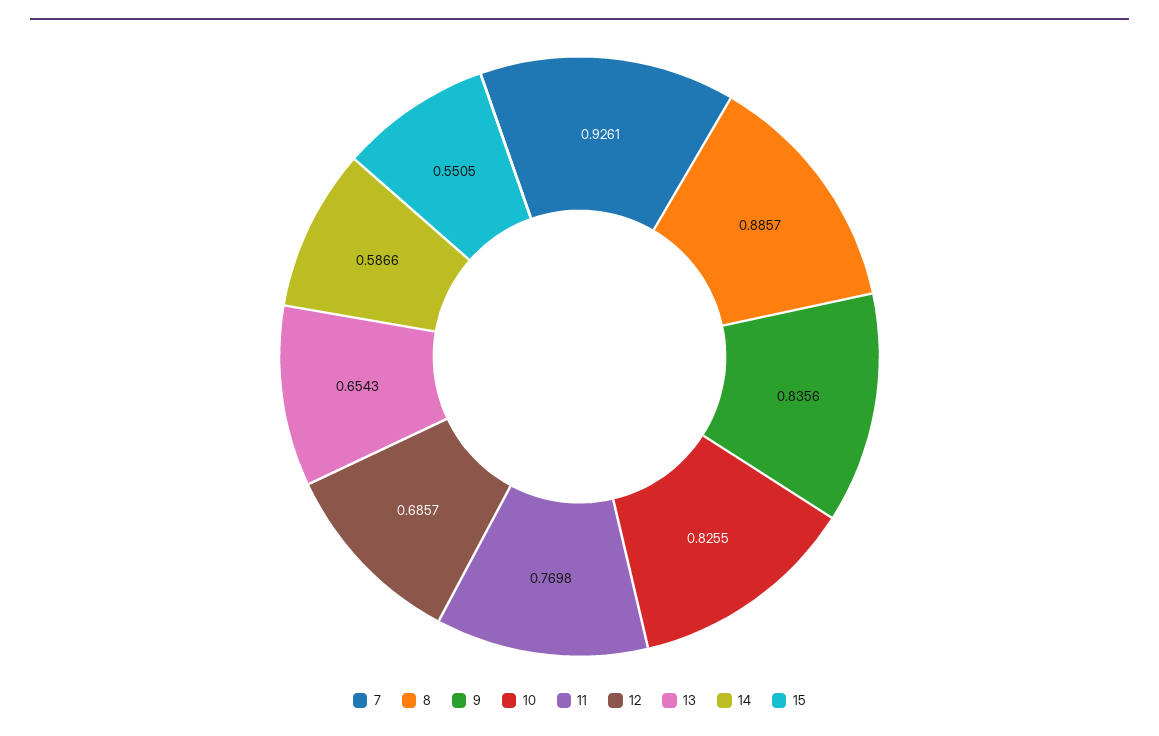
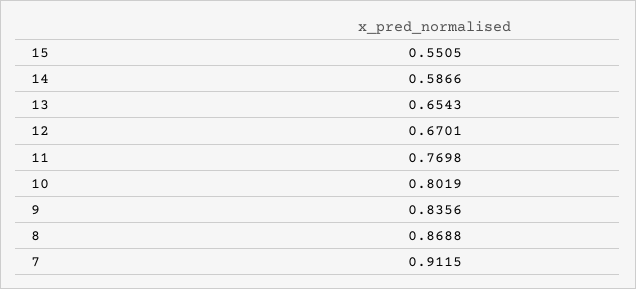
  {
-   "7": 0.9261,
+   "7": 0.9115,
-   "8": 0.8857,
+   "8": 0.8688,
    "9": 0.8356,
-   "10": 0.8255,
+   "10": 0.8019,
    "11": 0.7698,
-   "12": 0.6857,
+   "12": 0.6701,
    "13": 0.6543,
    "14": 0.5866,
    "15": 0.5505
  }

